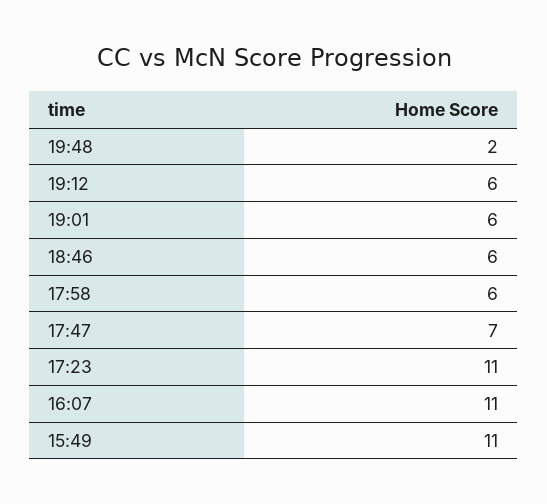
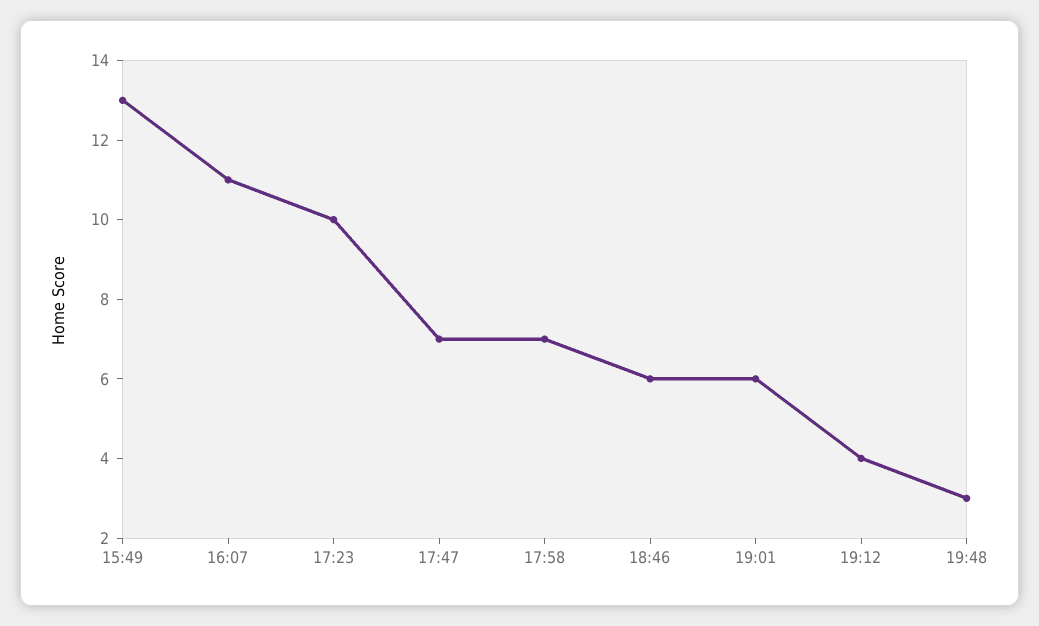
  {
-   "19:48": 2,
+   "19:48": 3,
-   "19:12": 6,
+   "19:12": 4,
    "19:01": 6,
    "18:46": 6,
-   "17:58": 6,
+   "17:58": 7,
    "17:47": 7,
-   "17:23": 11,
+   "17:23": 10,
    "16:07": 11,
-   "15:49": 11
+   "15:49": 13
  }

